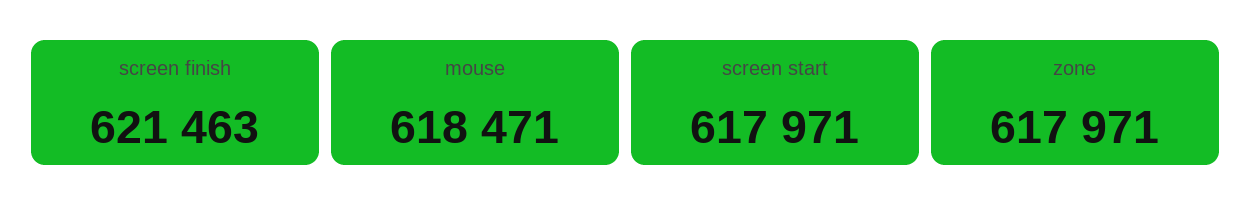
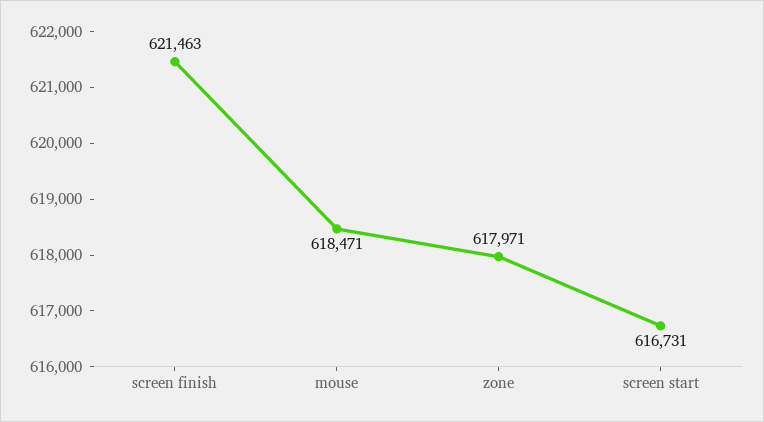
  {
    "screen finish": 621463,
    "mouse": 618471,
-   "screen start": 617971,
+   "screen start": 616731,
    "zone": 617971
  }

